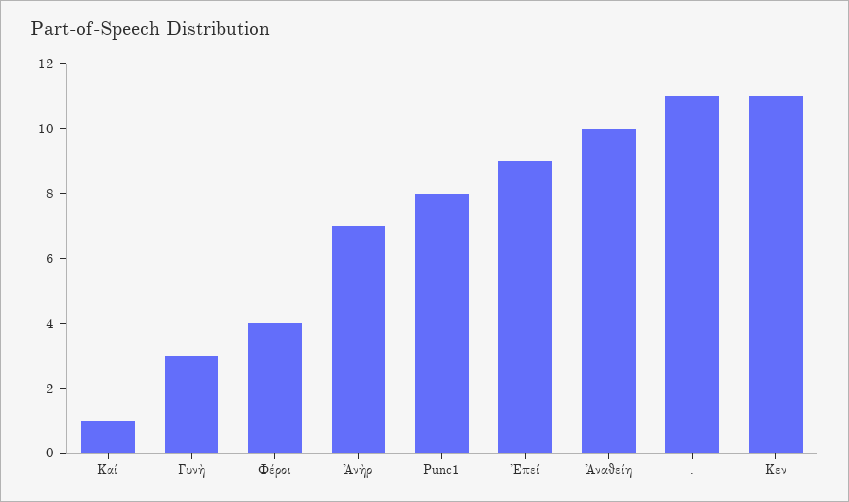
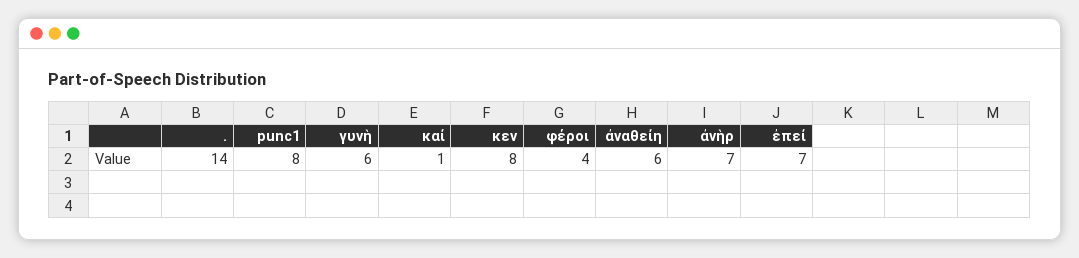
  {
    "Καί": 1,
-   "Γυνὴ": 3,
+   "Γυνὴ": 6,
    "Φέροι": 4,
    "Ἀνὴρ": 7,
    "Punc1": 8,
-   "Ἐπεί": 9,
+   "Ἐπεί": 7,
-   "Ἀναθείη": 10,
+   "Ἀναθείη": 6,
-   ".": 11,
+   ".": 14,
-   "Κεν": 11
+   "Κεν": 8
  }

